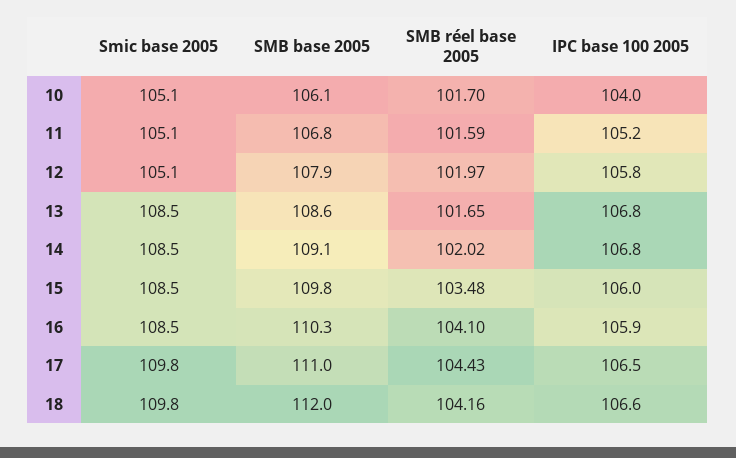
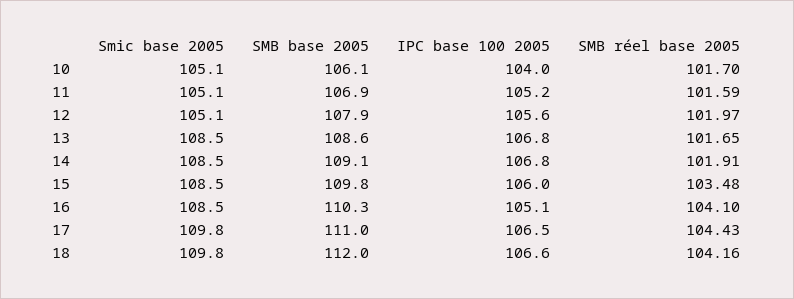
  {
    "Smic base 2005": {
      "10": 105.1,
      "11": 105.1,
      "12": 105.1,
      "13": 108.5,
      "14": 108.5,
      "15": 108.5,
      "16": 108.5,
      "17": 109.8,
      "18": 109.8
    },
    "SMB base 2005": {
      "10": 106.1,
-     "11": 106.8,
+     "11": 106.9,
      "12": 107.9,
      "13": 108.6,
      "14": 109.1,
      "15": 109.8,
      "16": 110.3,
      "17": 111,
      "18": 112
    },
    "SMB réel base 2005": {
      "10": 101.7,
      "11": 101.59,
      "12": 101.97,
      "13": 101.65,
-     "14": 102.02,
+     "14": 101.91,
      "15": 103.48,
      "16": 104.1,
      "17": 104.43,
      "18": 104.16
    },
    "IPC base 100 2005": {
      "10": 104,
      "11": 105.2,
-     "12": 105.8,
+     "12": 105.6,
      "13": 106.8,
      "14": 106.8,
      "15": 106,
-     "16": 105.9,
+     "16": 105.1,
      "17": 106.5,
      "18": 106.6
    }
  }

